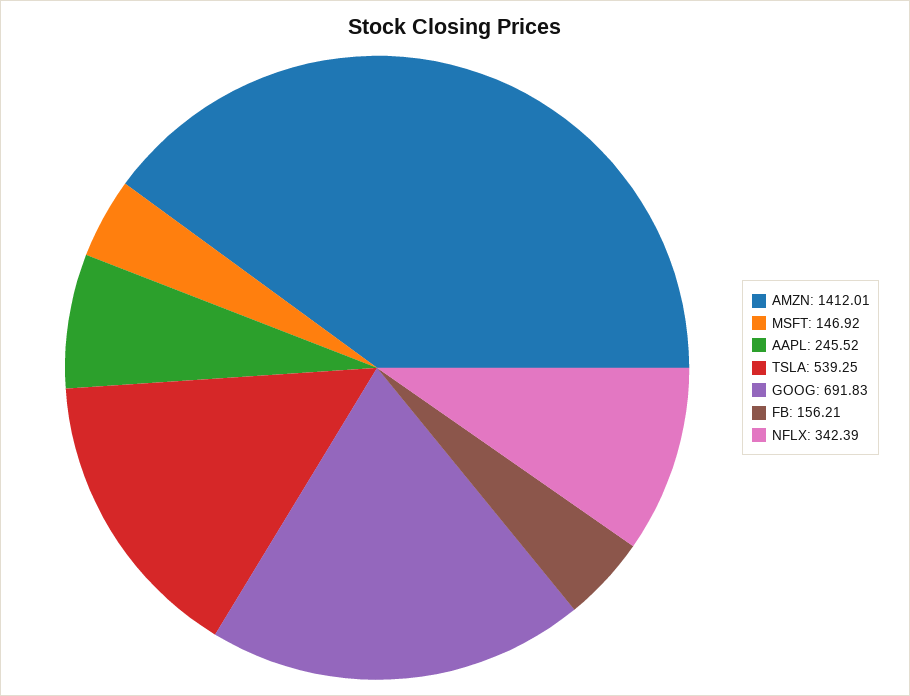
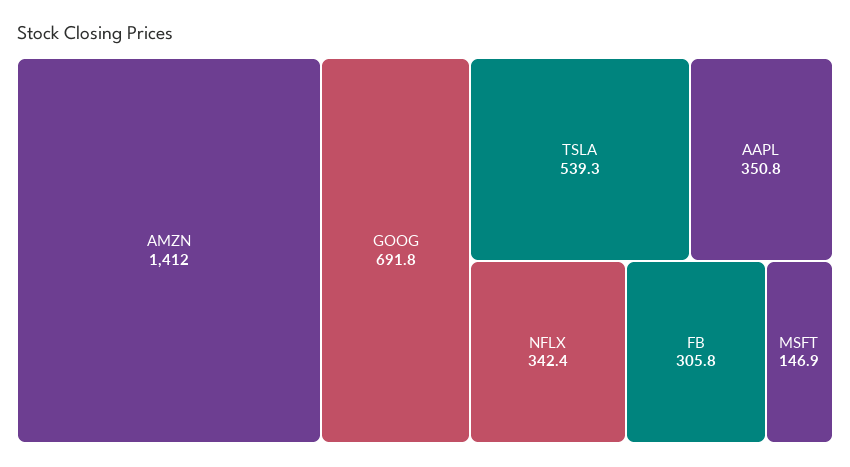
  {
    "AMZN": 1412.01,
    "MSFT": 146.92,
-   "AAPL": 245.52,
+   "AAPL": 350.8,
    "TSLA": 539.25,
    "GOOG": 691.83,
-   "FB": 156.21,
+   "FB": 305.8,
    "NFLX": 342.39
  }

